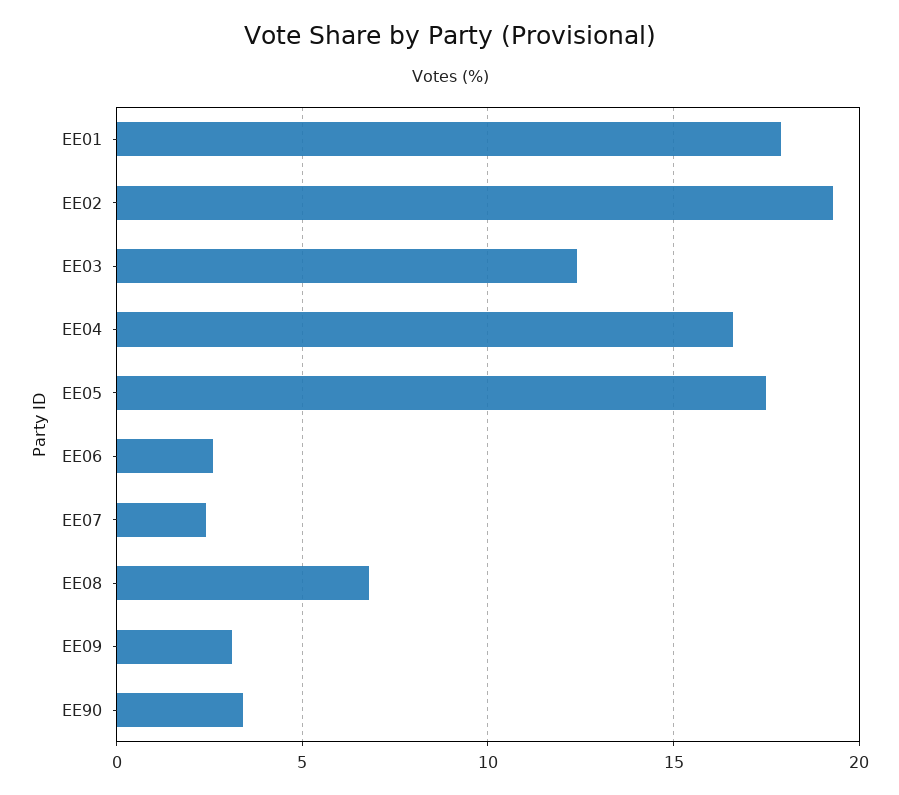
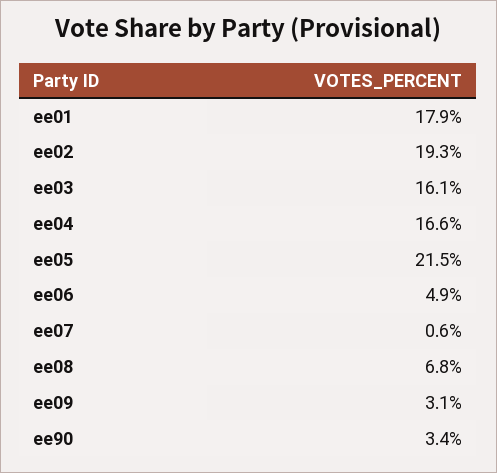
  {
    "EE01": 17.9,
    "EE02": 19.3,
-   "EE03": 12.5,
+   "EE03": 16.1,
    "EE04": 16.6,
-   "EE05": 17.5,
+   "EE05": 21.5,
-   "EE06": 2.5,
+   "EE06": 4.9,
-   "EE07": 2.5,
+   "EE07": 0.6,
    "EE08": 6.8,
    "EE09": 3.1,
    "EE90": 3.4
  }

